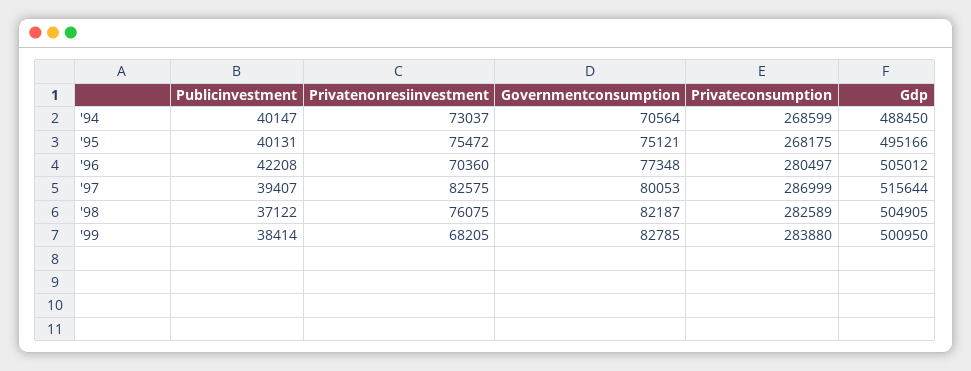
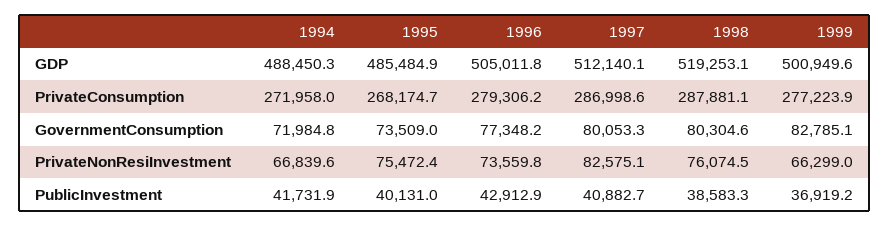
  {
    "Publicinvestment": {
-     "'94": 40147,
+     "'94": 41731.9,
      "'95": 40131,
-     "'96": 42208,
+     "'96": 42912.9,
-     "'97": 39407,
+     "'97": 40882.7,
-     "'98": 37122,
+     "'98": 38583.3,
-     "'99": 38414
+     "'99": 36919.2
    },
    "Privatenonresiinvestment": {
-     "'94": 73037,
+     "'94": 66839.6,
      "'95": 75472.4,
-     "'96": 70360,
+     "'96": 73559.8,
      "'97": 82575.1,
      "'98": 76074.5,
-     "'99": 68205
+     "'99": 66299
    },
    "Governmentconsumption": {
-     "'94": 70564,
+     "'94": 71984.8,
-     "'95": 75121,
+     "'95": 73509,
      "'96": 77348.2,
      "'97": 80053.3,
-     "'98": 82187,
+     "'98": 80304.6,
      "'99": 82785.1
    },
    "Privateconsumption": {
-     "'94": 268599,
+     "'94": 271958,
      "'95": 268174.7,
-     "'96": 280497,
+     "'96": 279306.2,
      "'97": 286998.6,
-     "'98": 282589,
+     "'98": 287881.1,
-     "'99": 283880
+     "'99": 277223.9
    },
    "Gdp": {
      "'94": 488450.3,
-     "'95": 495166,
+     "'95": 485484.9,
      "'96": 505011.8,
-     "'97": 515644,
+     "'97": 512140.1,
-     "'98": 504905,
+     "'98": 519253.1,
      "'99": 500949.6
    }
  }

